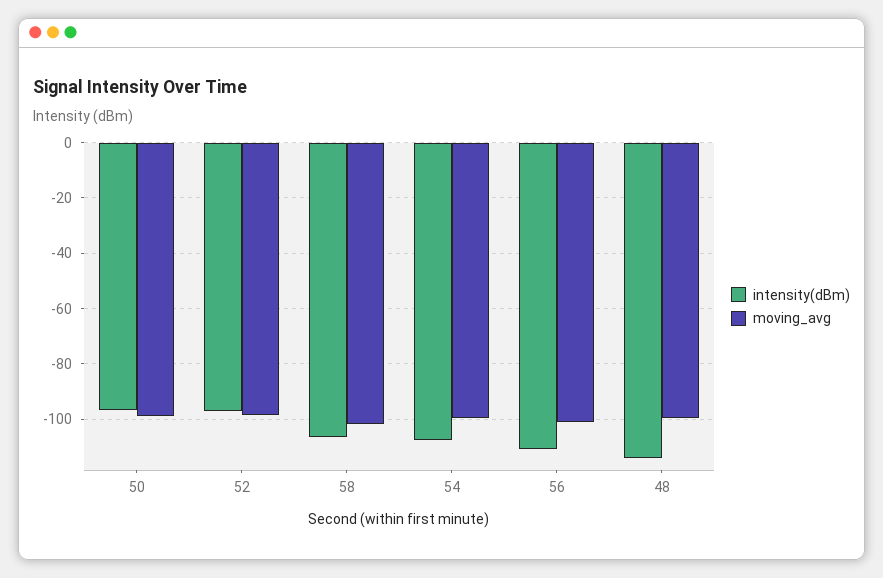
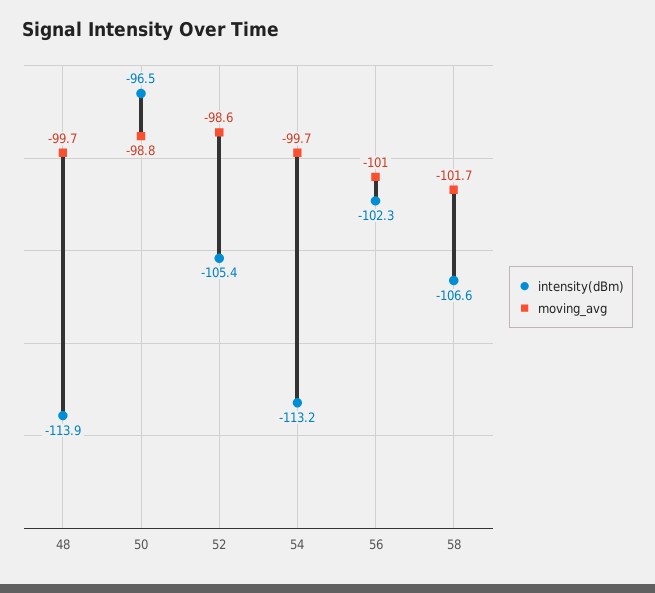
  {
    "intensity(dBm)": {
      "50": -96.5,
-     "52": -97.5,
+     "52": -105.4,
      "58": -106.6,
-     "54": -107.5,
+     "54": -113.2,
-     "56": -110,
+     "56": -102.3,
      "48": -113.9
    },
    "moving_avg": {
      "50": -98.8,
      "52": -98.6,
      "58": -101.7,
      "54": -99.7,
      "56": -101,
      "48": -99.7
    }
  }

